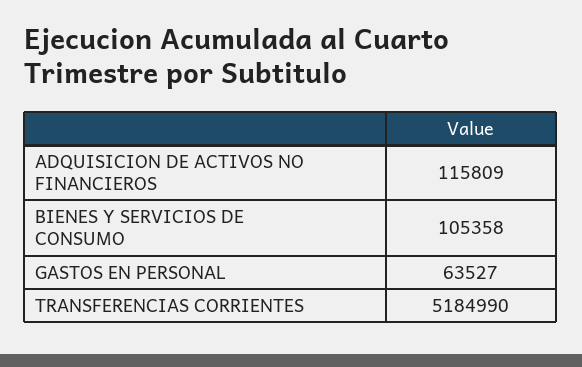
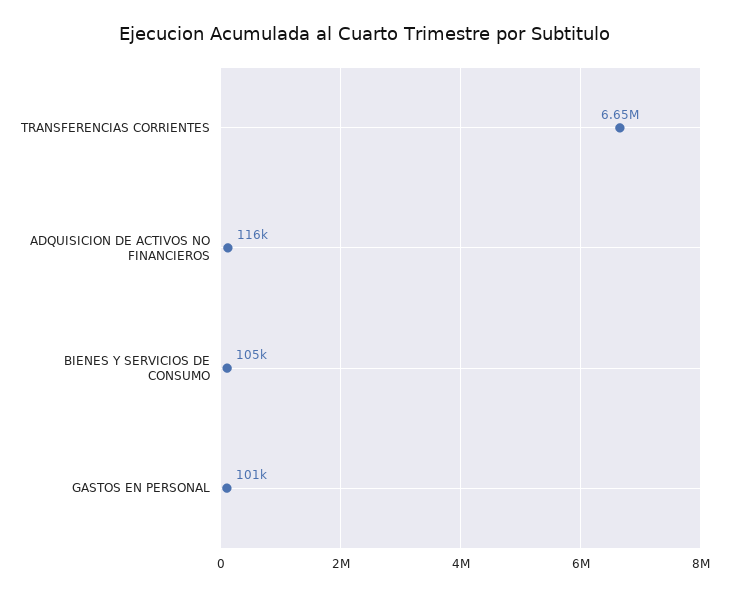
  {
    "ADQUISICION DE ACTIVOS NO FINANCIEROS": 115809,
    "BIENES Y SERVICIOS DE CONSUMO": 105358,
-   "GASTOS EN PERSONAL": 63527,
+   "GASTOS EN PERSONAL": 101000,
-   "TRANSFERENCIAS CORRIENTES": 5184990
+   "TRANSFERENCIAS CORRIENTES": 6650000
  }

